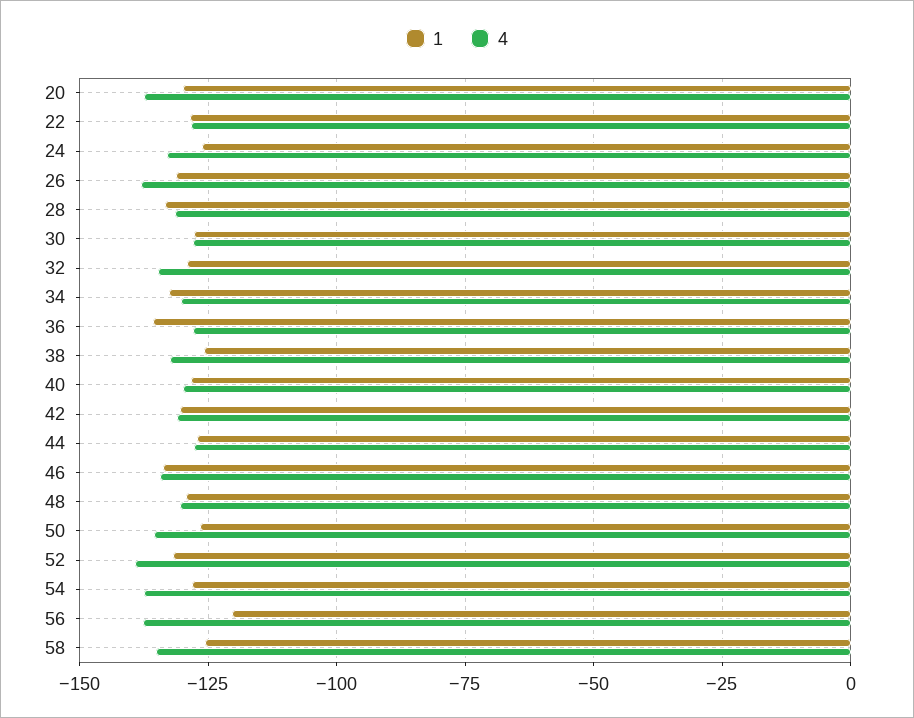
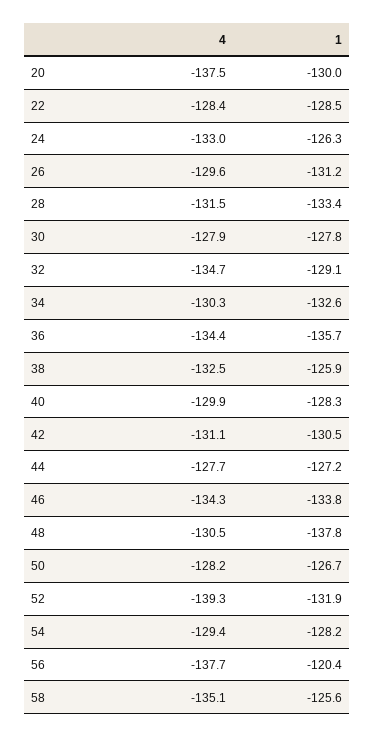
  {
    "1": {
      "20": -130,
      "22": -128.5,
      "24": -126.3,
      "26": -131.2,
      "28": -133.4,
      "30": -127.8,
      "32": -129.1,
      "34": -132.6,
      "36": -135.7,
      "38": -125.9,
      "40": -128.3,
      "42": -130.5,
      "44": -127.2,
      "46": -133.8,
-     "48": -130,
+     "48": -137.8,
      "50": -126.7,
      "52": -131.9,
      "54": -128.2,
      "56": -120.4,
      "58": -125.6
    },
    "4": {
      "20": -137.5,
      "22": -128.4,
      "24": -133,
-     "26": -137.5,
+     "26": -129.6,
      "28": -131.5,
      "30": -127.9,
      "32": -134.7,
      "34": -130.3,
-     "36": -127.5,
+     "36": -134.4,
      "38": -132.5,
      "40": -129.9,
      "42": -131.1,
      "44": -127.7,
      "46": -134.3,
      "48": -130.5,
-     "50": -135,
+     "50": -128.2,
      "52": -139.3,
-     "54": -137.5,
+     "54": -129.4,
      "56": -137.7,
      "58": -135.1
    }
  }

